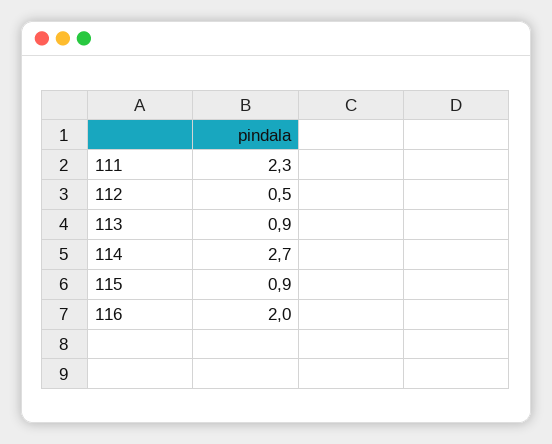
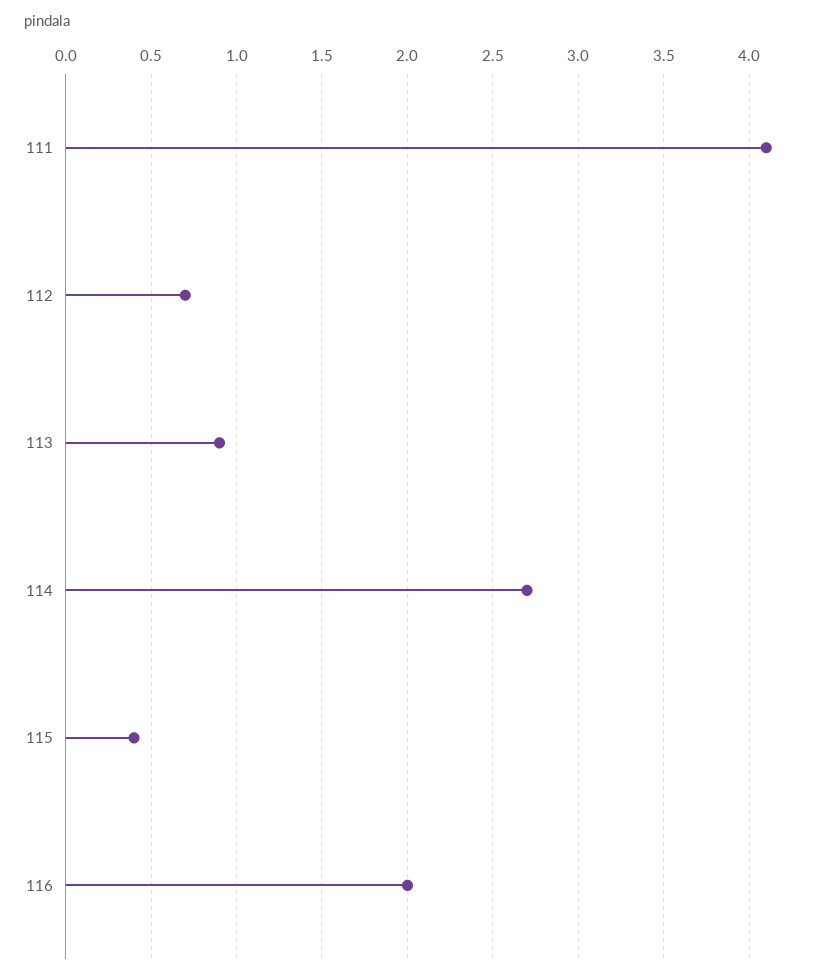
  {
-   "111": 2.3,
+   "111": 4.1,
-   "112": 0.5,
+   "112": 0.7,
    "113": 0.9,
    "114": 2.7,
-   "115": 0.9,
+   "115": 0.4,
    "116": 2
  }

